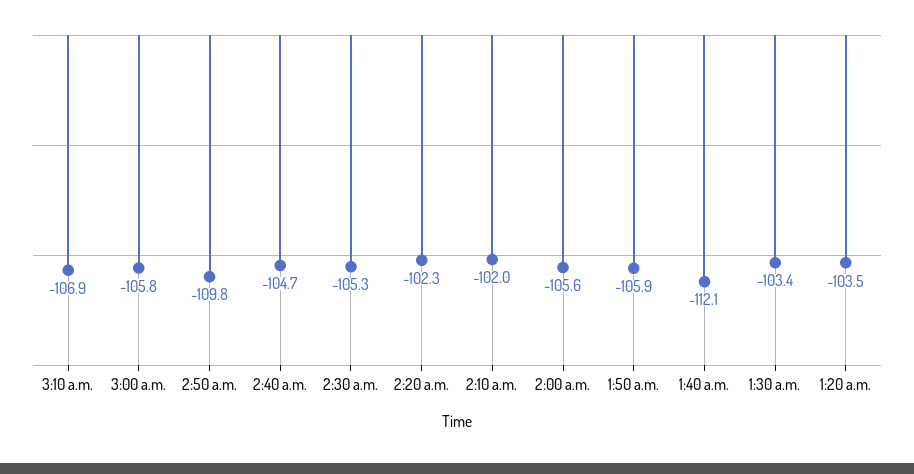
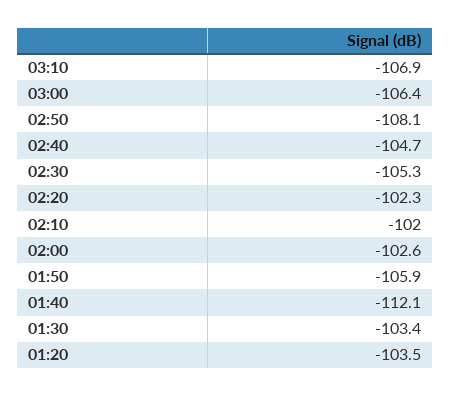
  {
    "3:10 a.m.": -106.9,
-   "3:00 a.m.": -105.8,
+   "3:00 a.m.": -106.4,
-   "2:50 a.m.": -109.8,
+   "2:50 a.m.": -108.1,
    "2:40 a.m.": -104.7,
    "2:30 a.m.": -105.3,
    "2:20 a.m.": -102.3,
    "2:10 a.m.": -102,
-   "2:00 a.m.": -105.6,
+   "2:00 a.m.": -102.6,
    "1:50 a.m.": -105.9,
    "1:40 a.m.": -112.1,
    "1:30 a.m.": -103.4,
    "1:20 a.m.": -103.5
  }

